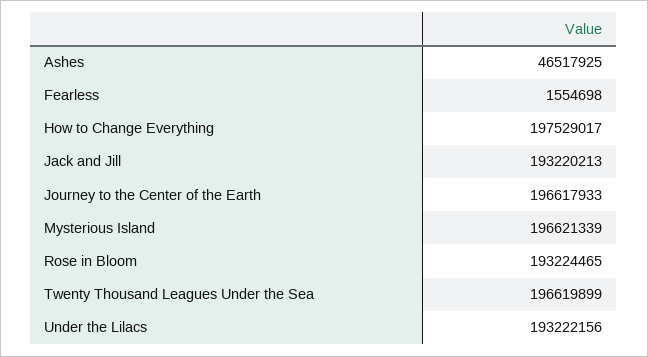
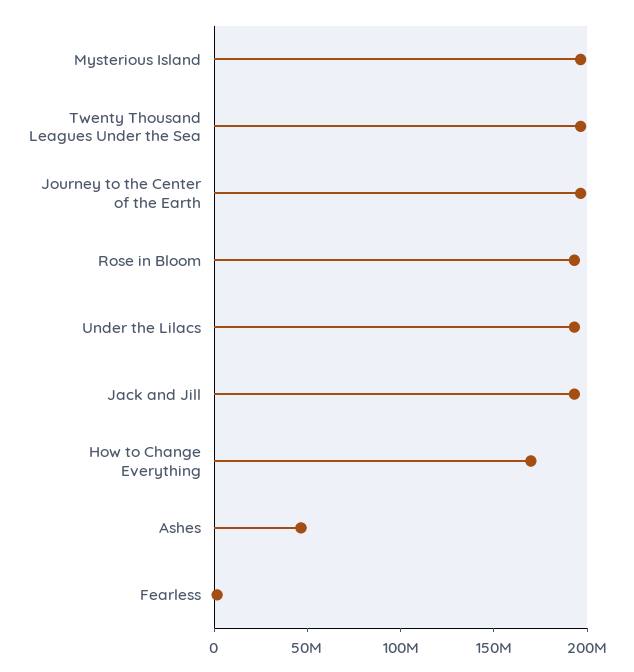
  {
    "Ashes": 46517925,
    "Fearless": 1554698,
-   "How to Change Everything": 197529017,
+   "How to Change Everything": 170000000,
    "Jack and Jill": 193220213,
    "Journey to the Center of the Earth": 196617933,
    "Mysterious Island": 196621339,
    "Rose in Bloom": 193224465,
    "Twenty Thousand Leagues Under the Sea": 196619899,
    "Under the Lilacs": 193222156
  }

